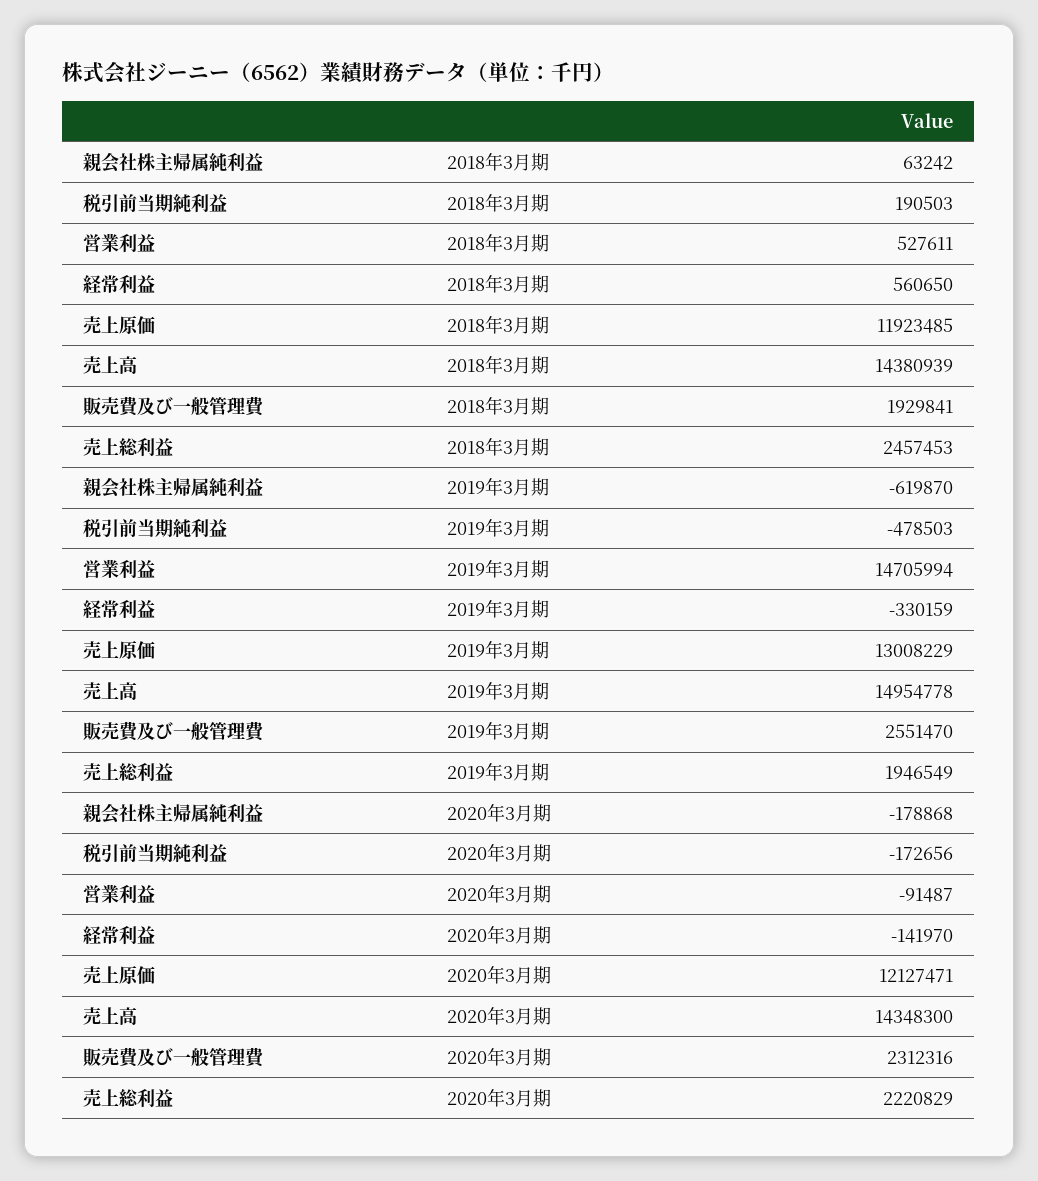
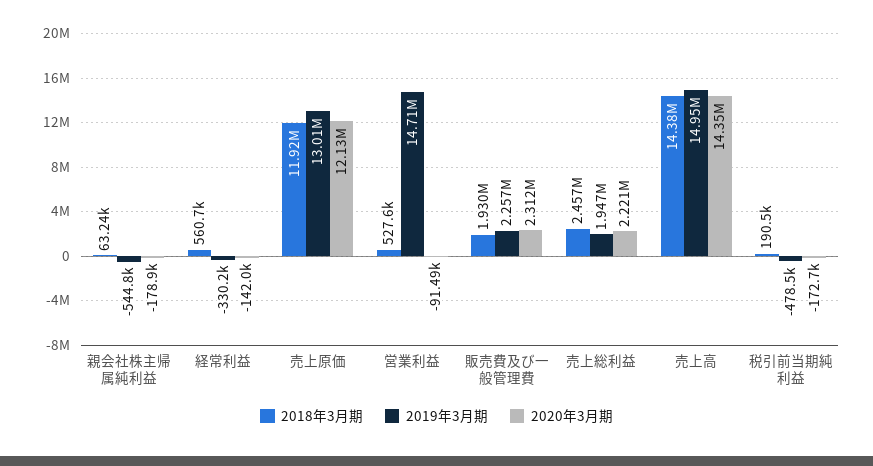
  {
    "2018年3月期": {
      "親会社株主帰属純利益": 63242,
      "税引前当期純利益": 190503,
      "営業利益": 527611,
      "経常利益": 560650,
      "売上原価": 11923485,
      "売上高": 14380939,
      "販売費及び一般管理費": 1929841,
      "売上総利益": 2457453
    },
    "2019年3月期": {
-     "親会社株主帰属純利益": -619870,
+     "親会社株主帰属純利益": -544800,
      "税引前当期純利益": -478503,
      "営業利益": 14705994,
      "経常利益": -330159,
      "売上原価": 13008229,
      "売上高": 14954778,
-     "販売費及び一般管理費": 2551470,
+     "販売費及び一般管理費": 2257000,
      "売上総利益": 1946549
    },
    "2020年3月期": {
      "親会社株主帰属純利益": -178868,
      "税引前当期純利益": -172656,
      "営業利益": -91487,
      "経常利益": -141970,
      "売上原価": 12127471,
      "売上高": 14348300,
      "販売費及び一般管理費": 2312316,
      "売上総利益": 2220829
    }
  }

